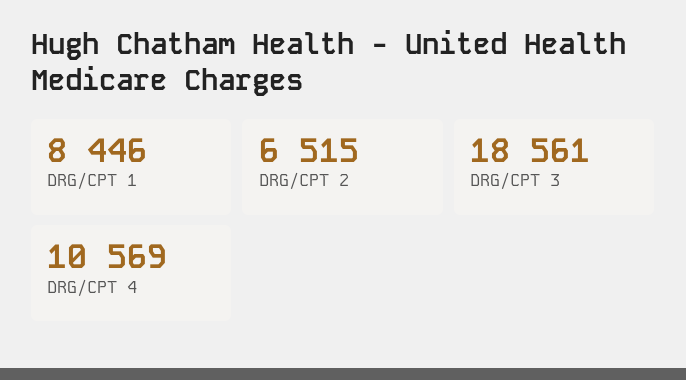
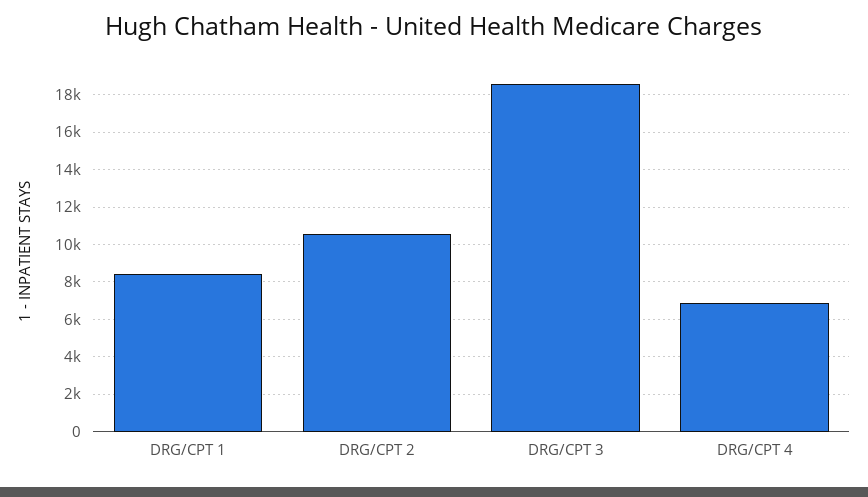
  {
    "DRG/CPT 1": 8446,
-   "DRG/CPT 2": 6515,
+   "DRG/CPT 2": 10500,
    "DRG/CPT 3": 18561,
-   "DRG/CPT 4": 10569
+   "DRG/CPT 4": 7000
  }

